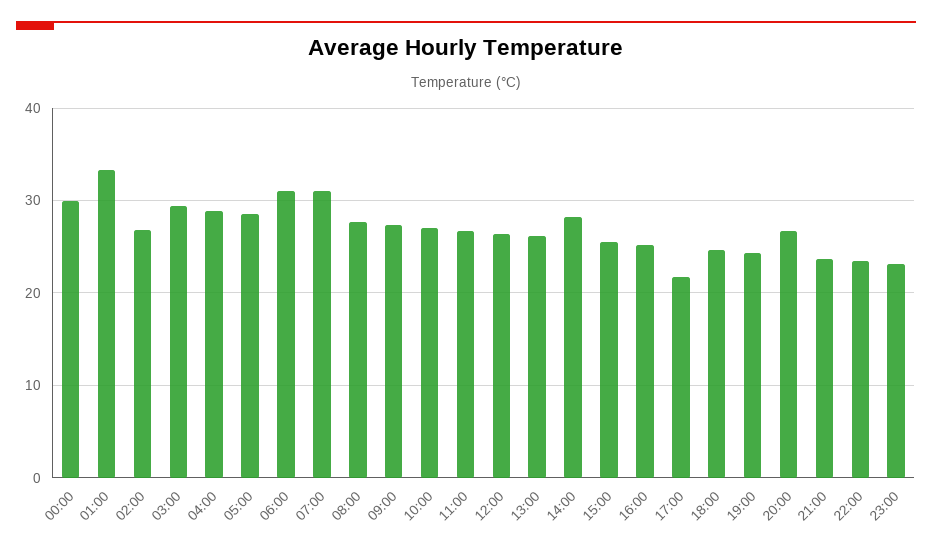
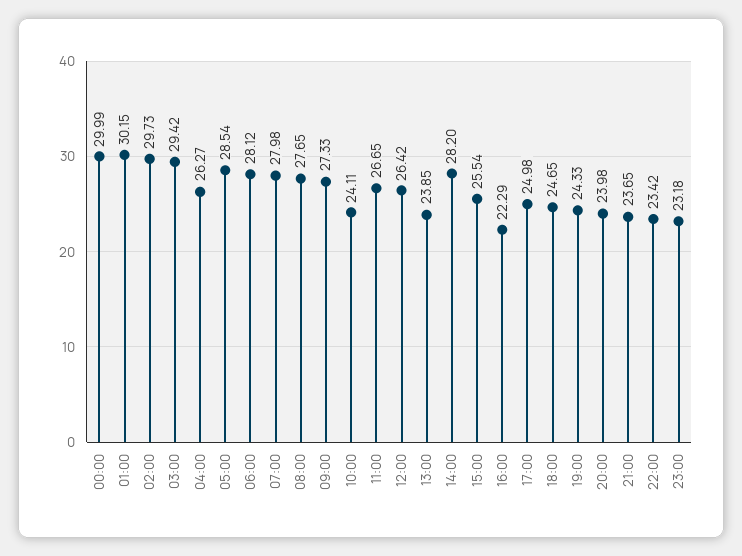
  {
    "00:00": 29.99,
-   "01:00": 33,
+   "01:00": 30.15,
-   "02:00": 27,
+   "02:00": 29.73,
    "03:00": 29.42,
-   "04:00": 29,
+   "04:00": 26.27,
    "05:00": 28.54,
-   "06:00": 31,
+   "06:00": 28.12,
-   "07:00": 31,
+   "07:00": 27.98,
    "08:00": 27.65,
    "09:00": 27.33,
-   "10:00": 27,
+   "10:00": 24.11,
    "11:00": 26.65,
    "12:00": 26.42,
-   "13:00": 26,
+   "13:00": 23.85,
    "14:00": 28.2,
    "15:00": 25.54,
-   "16:00": 25,
+   "16:00": 22.29,
-   "17:00": 22,
+   "17:00": 24.98,
    "18:00": 24.65,
    "19:00": 24.33,
-   "20:00": 27,
+   "20:00": 23.98,
    "21:00": 23.65,
    "22:00": 23.42,
    "23:00": 23.18
  }

